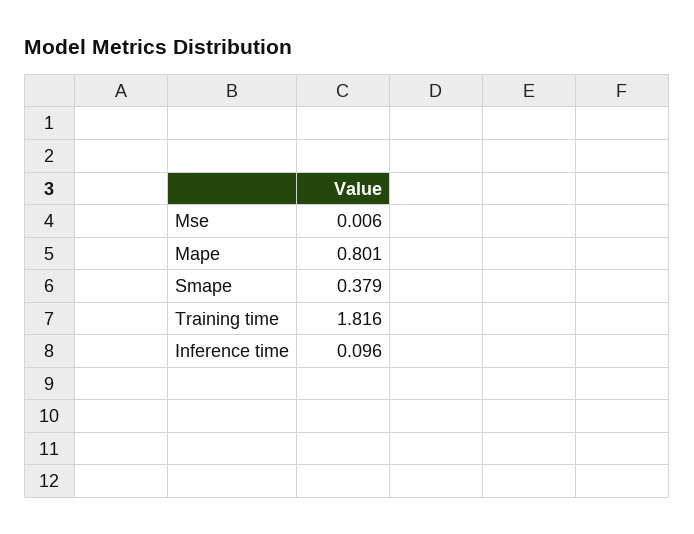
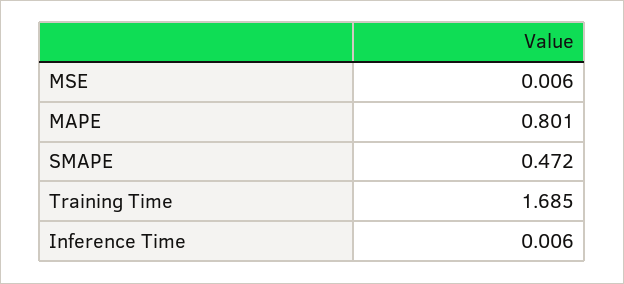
  {
    "Mse": 0.006,
    "Mape": 0.801,
-   "Smape": 0.379,
+   "Smape": 0.472,
-   "Training time": 1.816,
+   "Training time": 1.685,
-   "Inference time": 0.096
+   "Inference time": 0.006
  }

